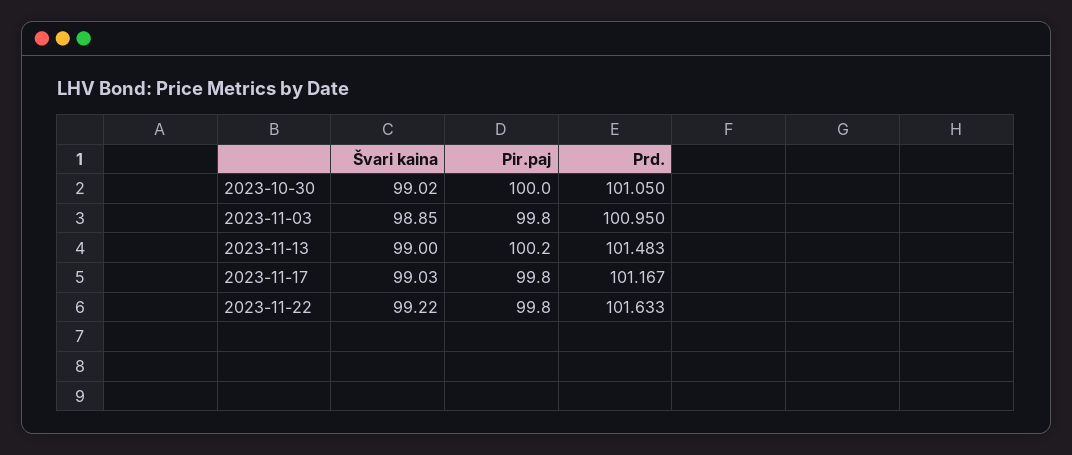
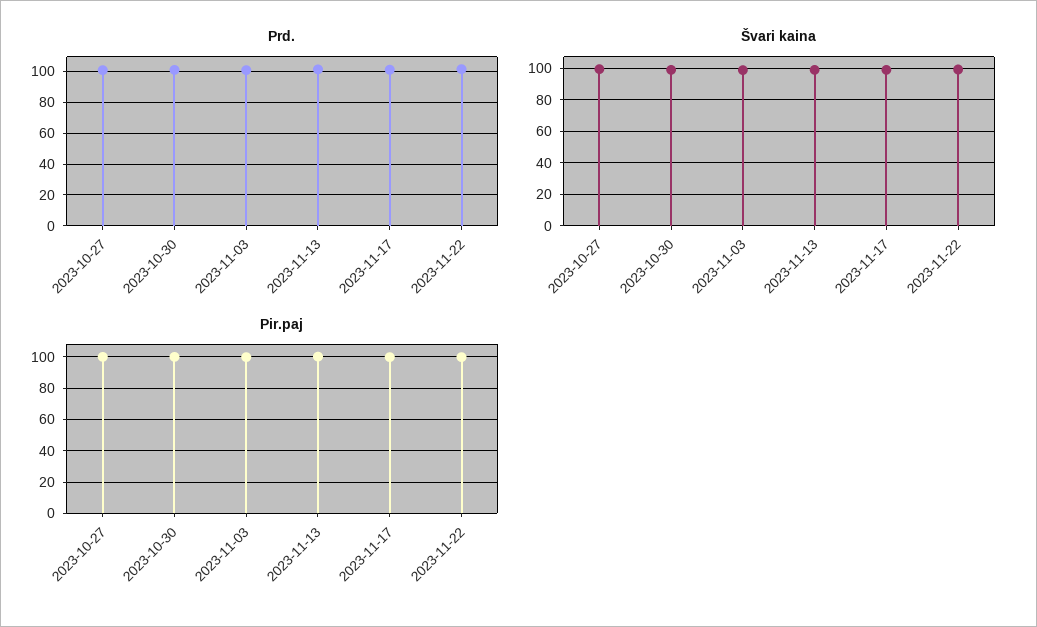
  {
    "Švari kaina": {
      "2023-10-30": 99.02,
      "2023-11-03": 98.85,
      "2023-11-13": 99,
      "2023-11-17": 99.03,
-     "2023-11-22": 99.22
+     "2023-11-22": 99.22,
+     "2023-10-27": 100
    },
    "Pir.paj": {
      "2023-10-30": 100,
      "2023-11-03": 99.8,
      "2023-11-13": 100.2,
      "2023-11-17": 99.8,
-     "2023-11-22": 99.8
+     "2023-11-22": 99.8,
+     "2023-10-27": 100
    },
    "Prd.": {
      "2023-10-30": 101.05,
      "2023-11-03": 100.95,
      "2023-11-13": 101.483,
      "2023-11-17": 101.167,
-     "2023-11-22": 101.633
+     "2023-11-22": 101.633,
+     "2023-10-27": 100
    }
  }

